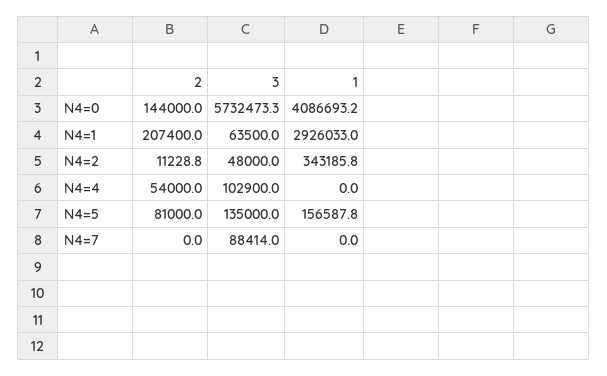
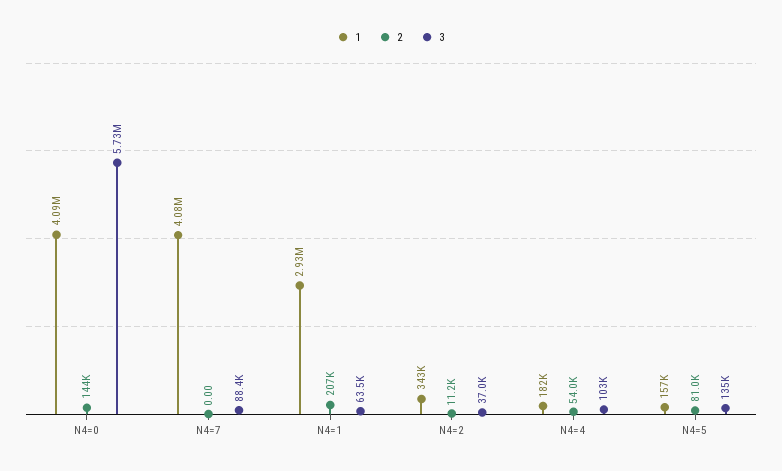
  {
    "2": {
      "N4=0": 144000,
      "N4=1": 207400,
      "N4=2": 11228.8,
      "N4=4": 54000,
      "N4=5": 81000,
      "N4=7": 0
    },
    "3": {
      "N4=0": 5732473.3,
      "N4=1": 63500,
-     "N4=2": 48000,
+     "N4=2": 37000,
      "N4=4": 102900,
      "N4=5": 135000,
      "N4=7": 88414
    },
    "1": {
      "N4=0": 4086693.2,
      "N4=1": 2926033,
      "N4=2": 343185.8,
-     "N4=4": 0,
+     "N4=4": 182000,
      "N4=5": 156587.8,
-     "N4=7": 0
+     "N4=7": 4080000
    }
  }

